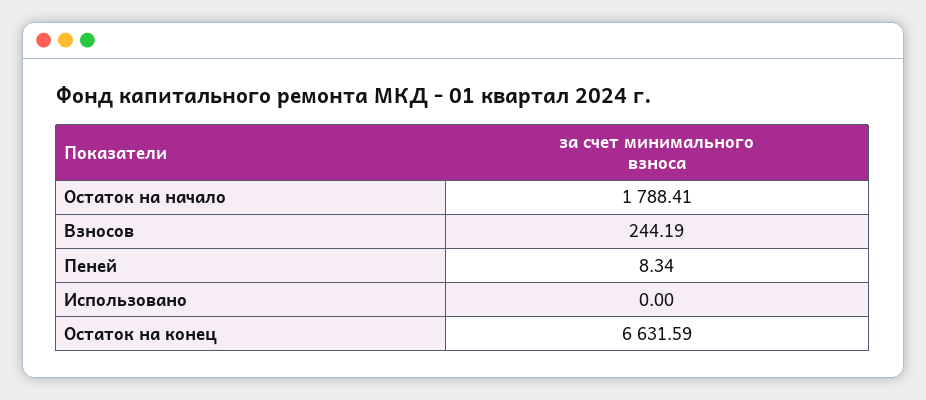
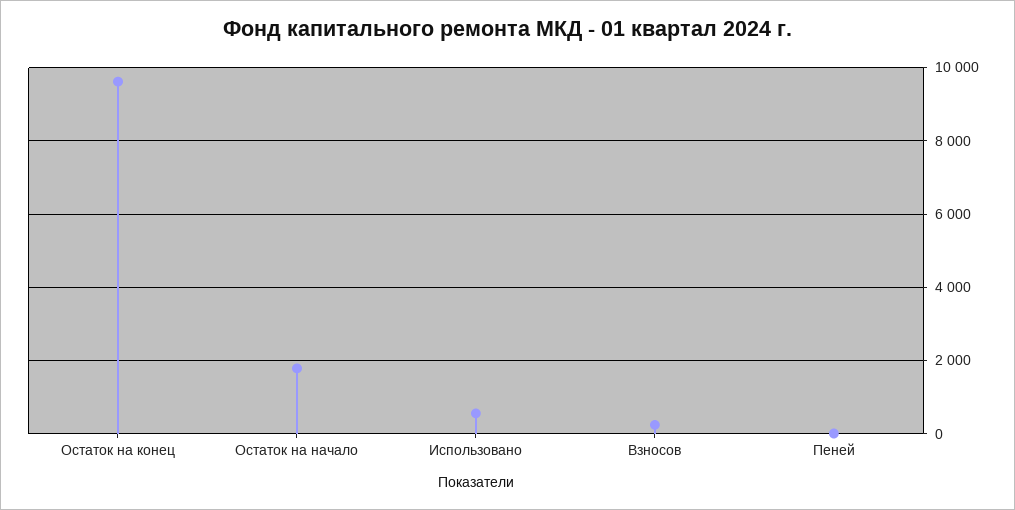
  {
    "Остаток на начало": 1788.41,
    "Взносов": 244.19,
    "Пеней": 8.34,
-   "Использовано": 0,
+   "Использовано": 600,
-   "Остаток на конец": 6631.59
+   "Остаток на конец": 9600
  }

